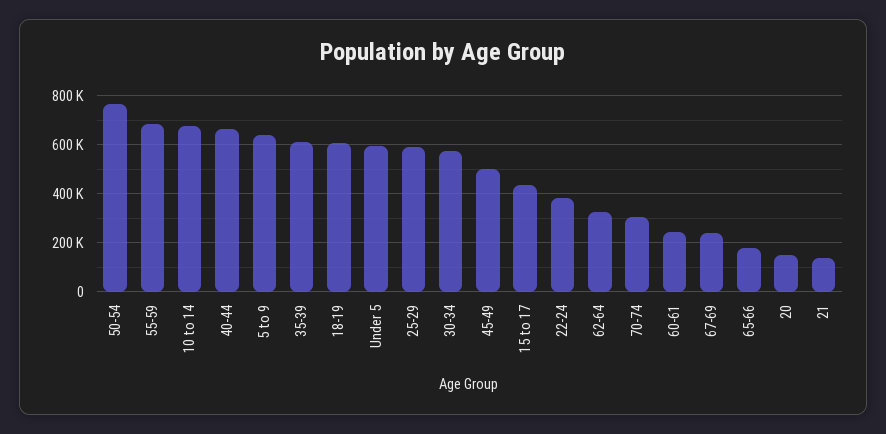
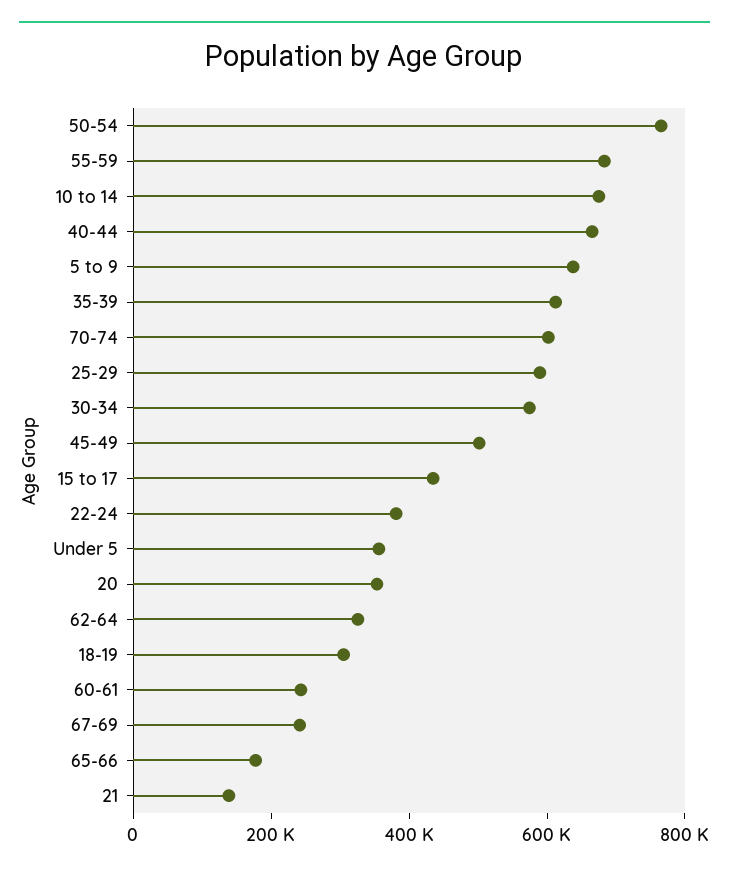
  {
    "50-54": 775000,
    "55-59": 675000,
    "10 to 14": 675000,
    "40-44": 675000,
    "5 to 9": 650000,
    "35-39": 600000,
-   "18-19": 600000,
+   "18-19": 300000,
-   "Under 5": 600000,
+   "Under 5": 350000,
    "25-29": 600000,
    "30-34": 575000,
    "45-49": 500000,
    "15 to 17": 425000,
    "22-24": 375000,
    "62-64": 325000,
-   "70-74": 300000,
+   "70-74": 600000,
    "60-61": 250000,
    "67-69": 250000,
    "65-66": 175000,
-   "20": 150000,
+   "20": 350000,
    "21": 150000
  }

